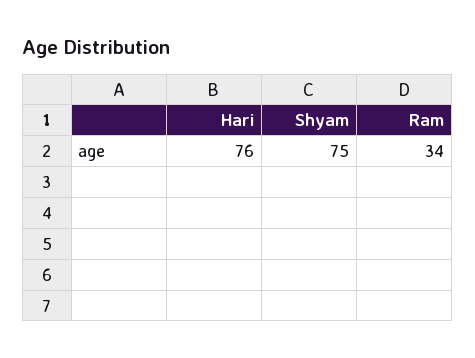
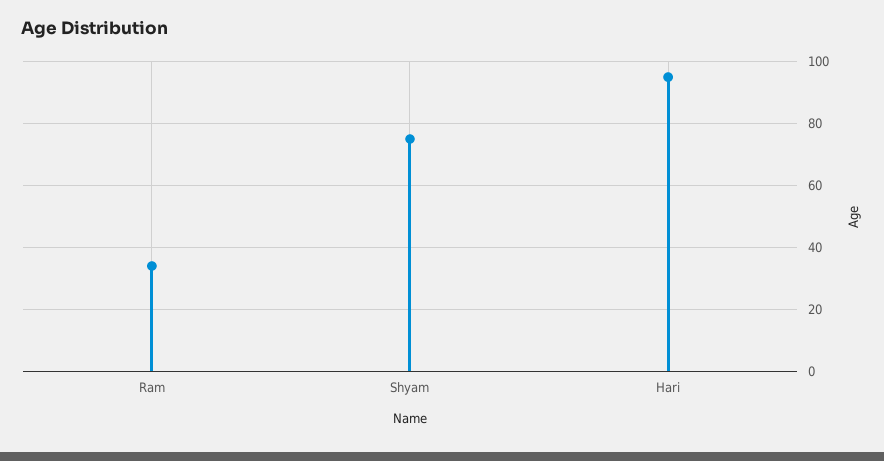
  {
-   "Hari": 76,
+   "Hari": 95,
    "Shyam": 75,
    "Ram": 34
  }

